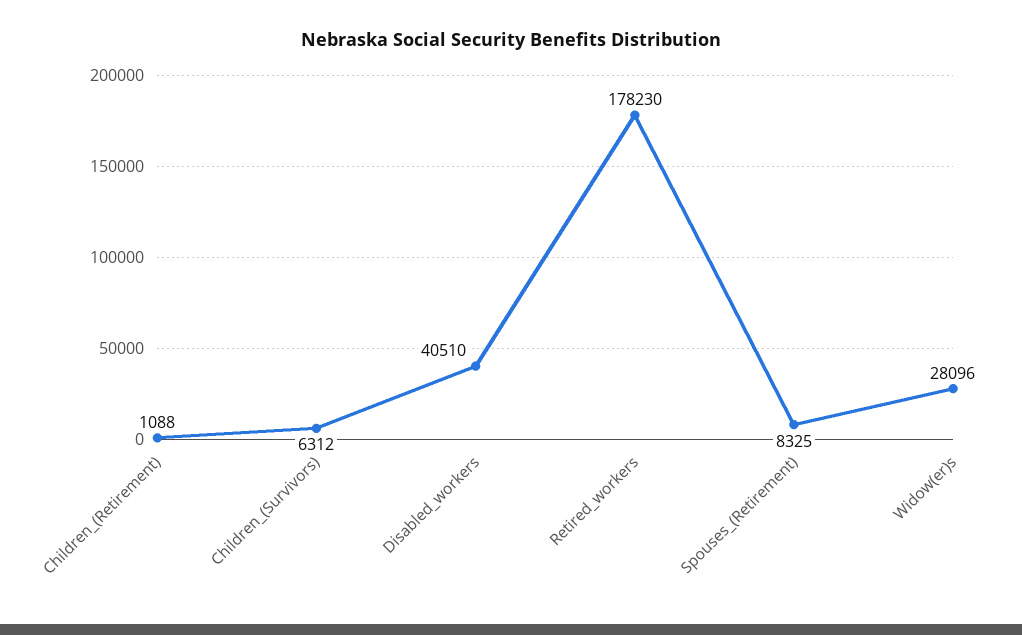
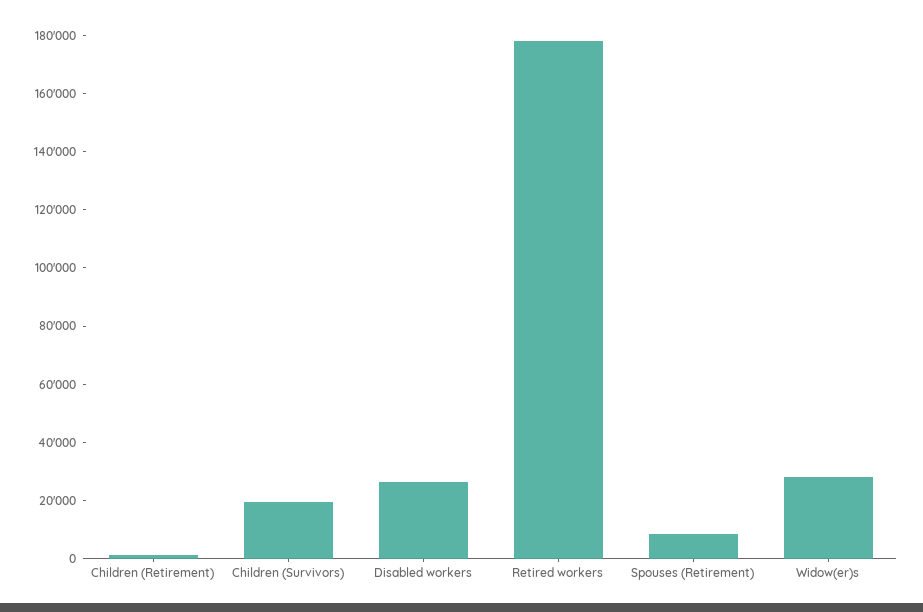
  {
    "Children_(Retirement)": 1088,
-   "Children_(Survivors)": 6312,
+   "Children_(Survivors)": 20000,
-   "Disabled_workers": 40510,
+   "Disabled_workers": 25000,
    "Retired_workers": 178230,
    "Spouses_(Retirement)": 8325,
    "Widow(er)s": 28096
  }

